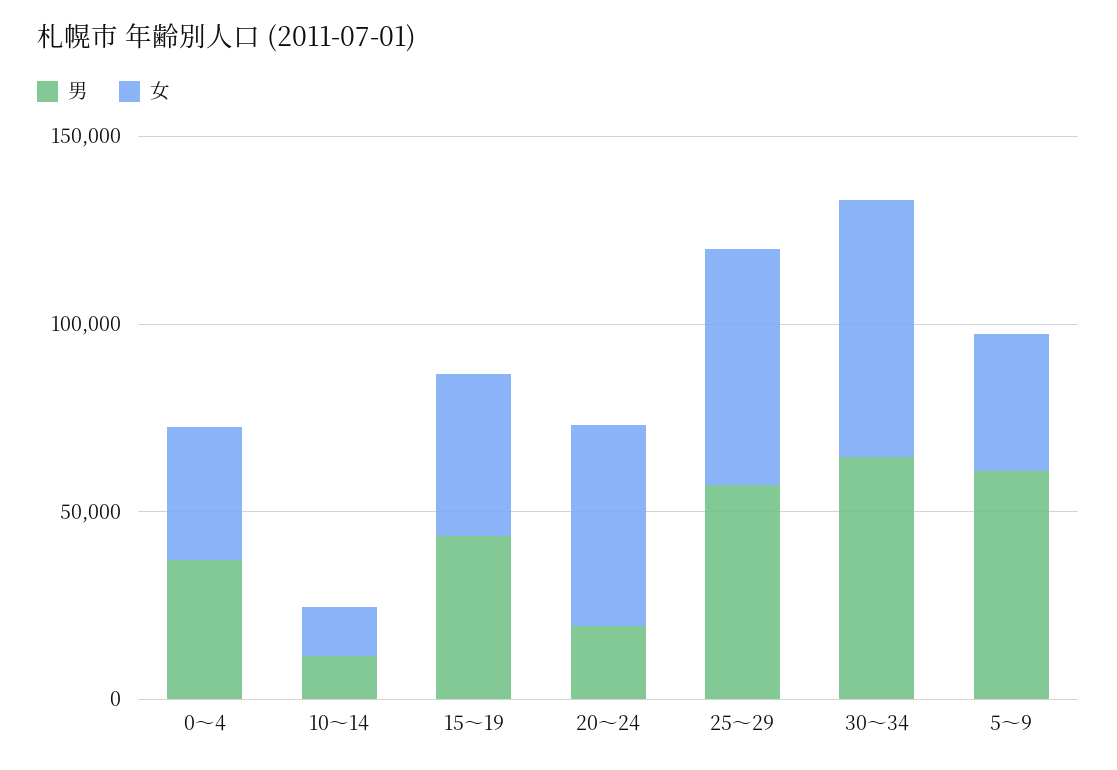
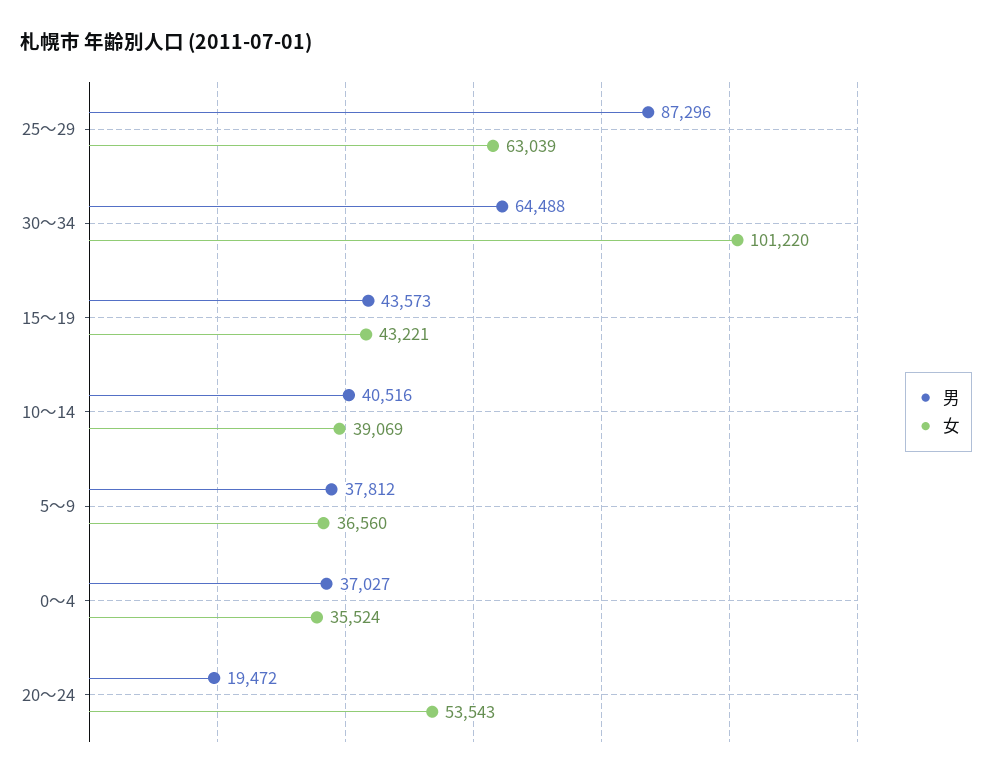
  {
    "男": {
      "0～4": 37027,
-     "10～14": 10000,
+     "10～14": 40516,
      "15～19": 43573,
      "20～24": 19472,
-     "25～29": 60000,
+     "25～29": 87296,
      "30～34": 64488,
-     "5～9": 60000
+     "5～9": 37812
    },
    "女": {
      "0～4": 35524,
-     "10～14": 10000,
+     "10～14": 39069,
      "15～19": 43221,
      "20～24": 53543,
      "25～29": 63039,
-     "30～34": 70000,
+     "30～34": 101220,
      "5～9": 36560
    }
  }

